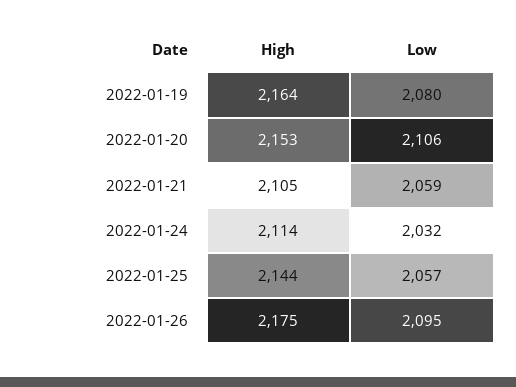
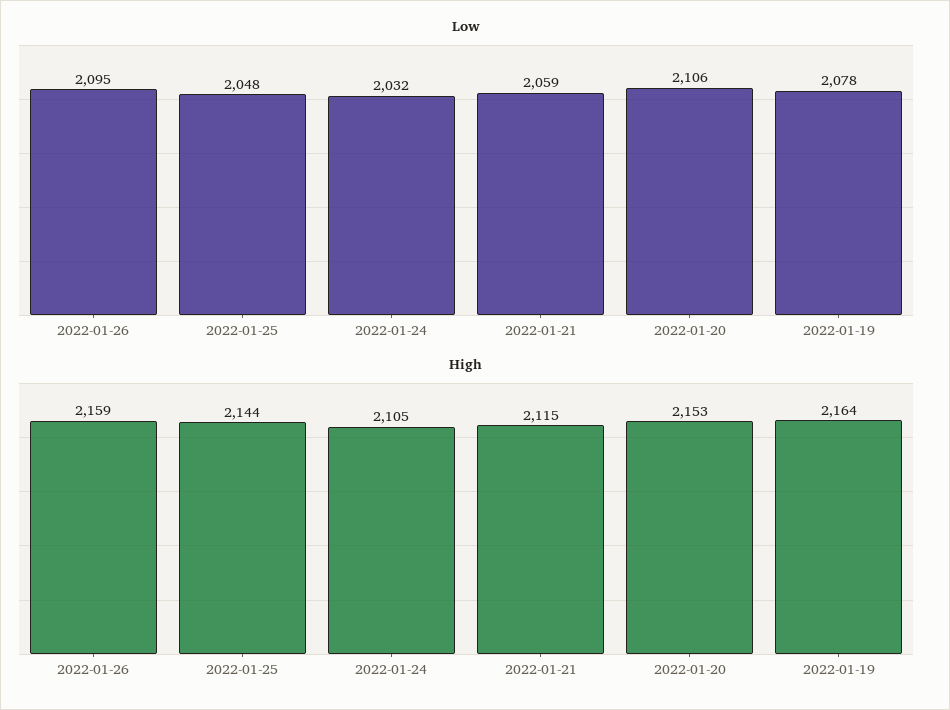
  {
    "High": {
      "2022-01-19": 2164,
      "2022-01-20": 2153,
-     "2022-01-21": 2105,
+     "2022-01-21": 2115,
-     "2022-01-24": 2114,
+     "2022-01-24": 2105,
      "2022-01-25": 2144,
-     "2022-01-26": 2175
+     "2022-01-26": 2159
    },
    "Low": {
-     "2022-01-19": 2080,
+     "2022-01-19": 2078,
      "2022-01-20": 2106,
      "2022-01-21": 2059,
      "2022-01-24": 2032,
-     "2022-01-25": 2057,
+     "2022-01-25": 2048,
      "2022-01-26": 2095
    }
  }

